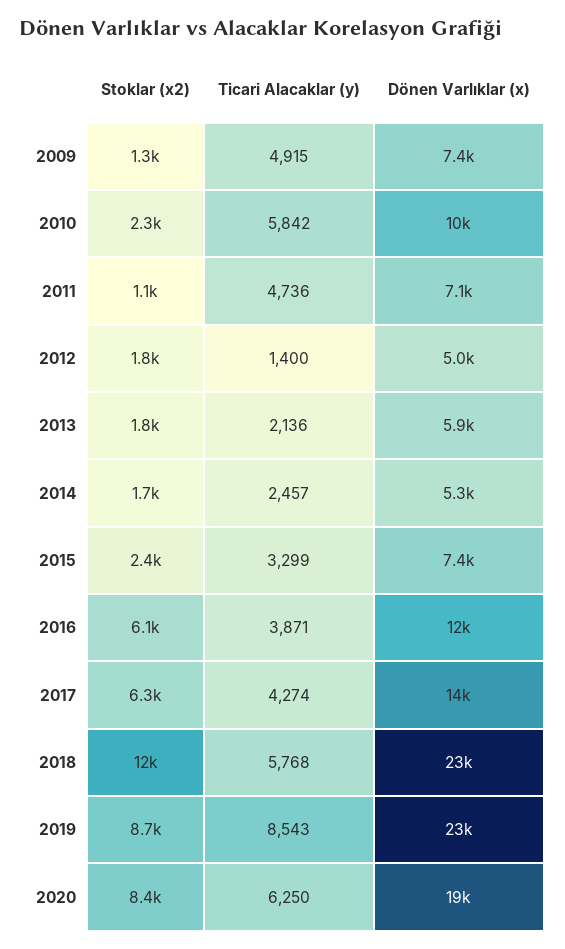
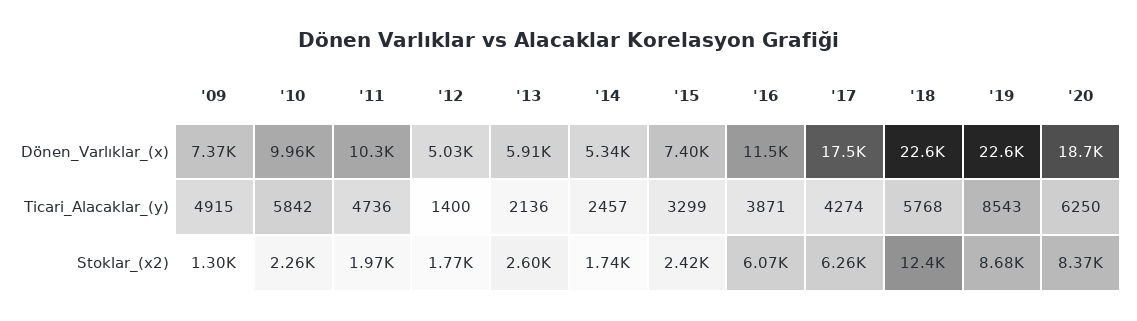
  {
    "Stoklar (x2)": {
      "2009": 1300,
      "2010": 2260,
-     "2011": 1100,
+     "2011": 1970,
      "2012": 1770,
-     "2013": 1800,
+     "2013": 2600,
      "2014": 1740,
      "2015": 2420,
      "2016": 6070,
      "2017": 6260,
      "2018": 12400,
      "2019": 8680,
      "2020": 8370
    },
    "Ticari Alacaklar (y)": {
      "2009": 4915,
      "2010": 5842,
      "2011": 4736,
      "2012": 1400,
      "2013": 2136,
      "2014": 2457,
      "2015": 3299,
      "2016": 3871,
      "2017": 4274,
      "2018": 5768,
      "2019": 8543,
      "2020": 6250
    },
    "Dönen Varlıklar (x)": {
      "2009": 7370,
      "2010": 9960,
-     "2011": 7100,
+     "2011": 10300,
      "2012": 5030,
      "2013": 5910,
      "2014": 5340,
      "2015": 7400,
      "2016": 11500,
-     "2017": 14000,
+     "2017": 17500,
      "2018": 22600,
      "2019": 22600,
      "2020": 18700
    }
  }

